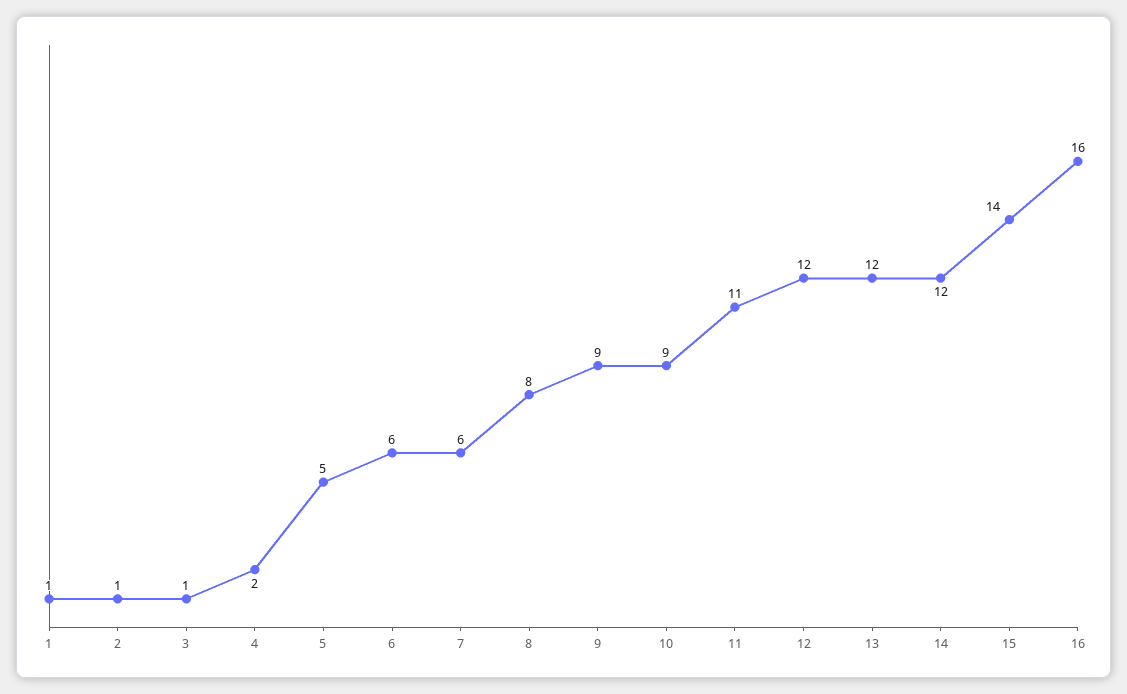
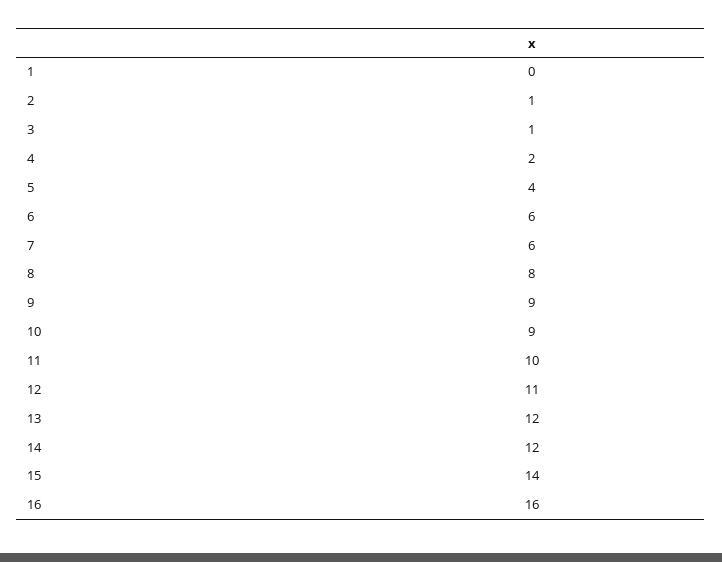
  {
-   "1": 1,
+   "1": 0,
    "2": 1,
    "3": 1,
    "4": 2,
-   "5": 5,
+   "5": 4,
    "6": 6,
    "7": 6,
    "8": 8,
    "9": 9,
    "10": 9,
-   "11": 11,
+   "11": 10,
-   "12": 12,
+   "12": 11,
    "13": 12,
    "14": 12,
    "15": 14,
    "16": 16
  }

